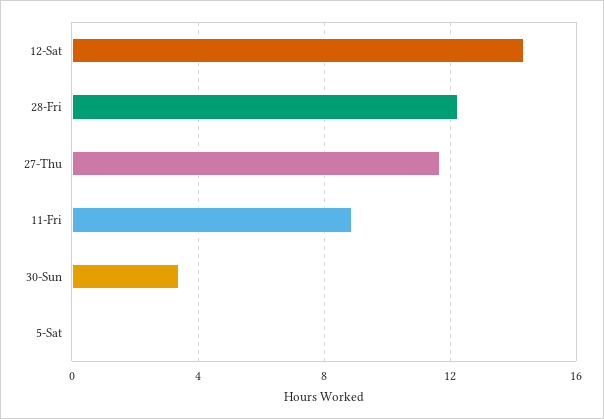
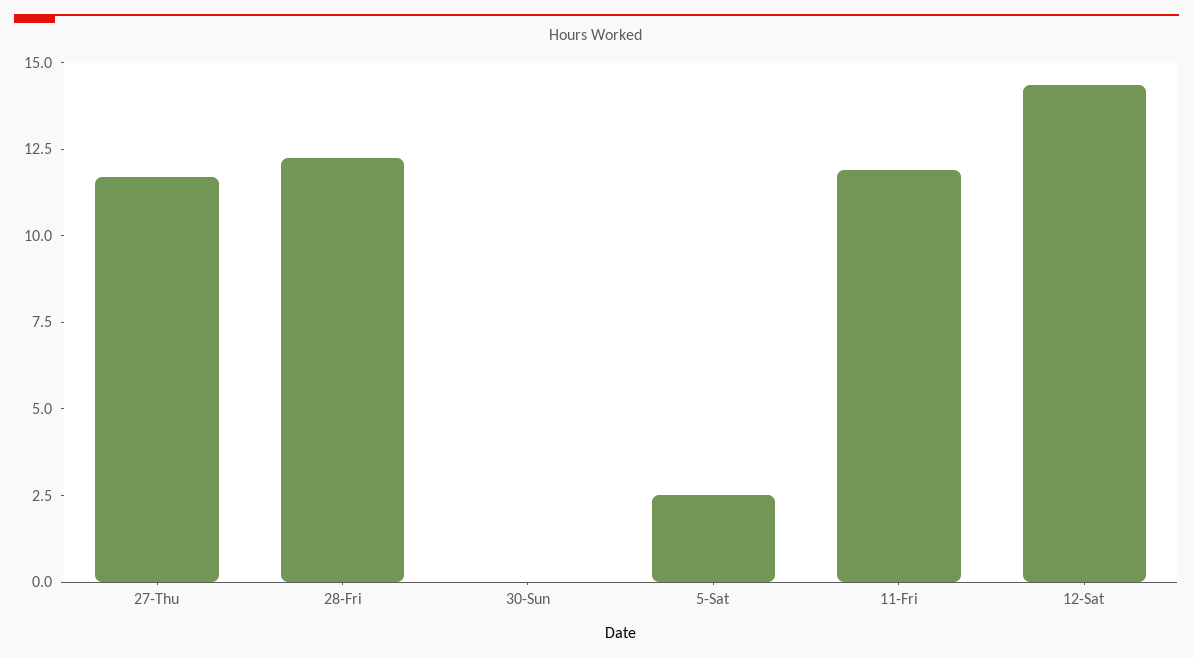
  {
    "12-Sat": 14.5,
    "28-Fri": 12.5,
    "27-Thu": 11.5,
-   "11-Fri": 9,
+   "11-Fri": 12,
-   "30-Sun": 3.5,
+   "30-Sun": 0,
-   "5-Sat": 0
+   "5-Sat": 2.5
  }

